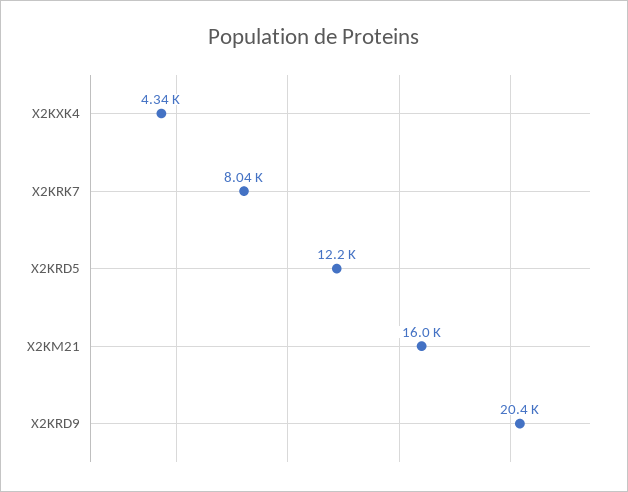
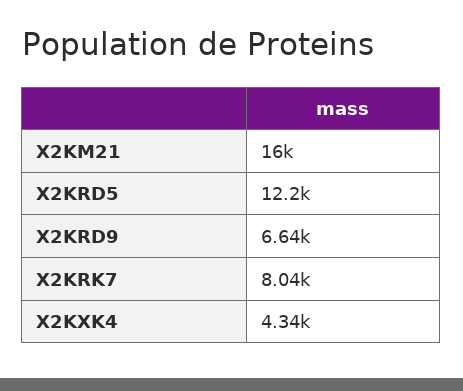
  {
    "X2KXK4": 4340,
    "X2KRK7": 8040,
    "X2KRD5": 12200,
    "X2KM21": 16000,
-   "X2KRD9": 20400
+   "X2KRD9": 6640
  }

